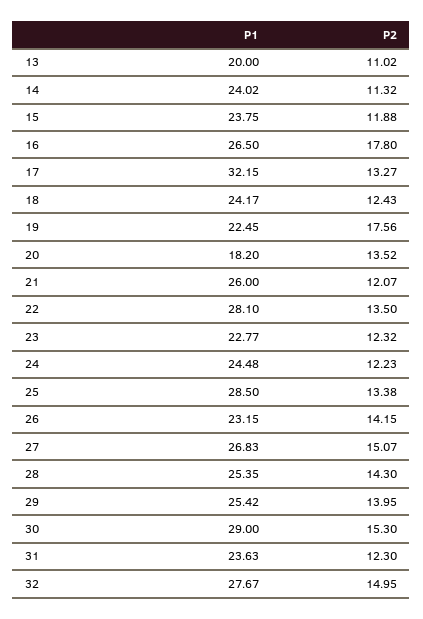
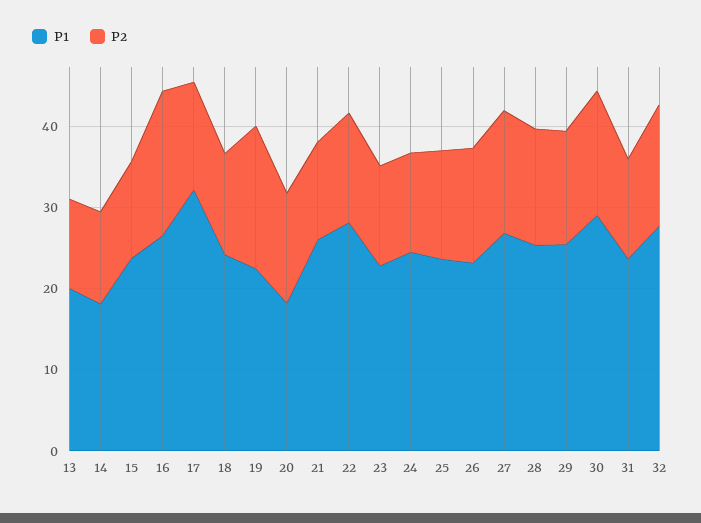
  {
    "P1": {
      "13": 20,
-     "14": 24.02,
+     "14": 18,
      "15": 23.75,
      "16": 26.5,
      "17": 32.15,
      "18": 24.17,
      "19": 22.45,
      "20": 18.2,
      "21": 26,
      "22": 28.1,
      "23": 22.77,
      "24": 24.48,
-     "25": 28.5,
+     "25": 24,
      "26": 23.15,
      "27": 26.83,
      "28": 25.35,
      "29": 25.42,
      "30": 29,
      "31": 23.63,
      "32": 27.67
    },
    "P2": {
      "13": 11.02,
      "14": 11.32,
      "15": 11.88,
      "16": 17.8,
      "17": 13.27,
      "18": 12.43,
      "19": 17.56,
      "20": 13.52,
      "21": 12.07,
      "22": 13.5,
      "23": 12.32,
      "24": 12.23,
      "25": 13.38,
      "26": 14.15,
      "27": 15.07,
      "28": 14.3,
      "29": 13.95,
      "30": 15.3,
      "31": 12.3,
      "32": 14.95
    }
  }

